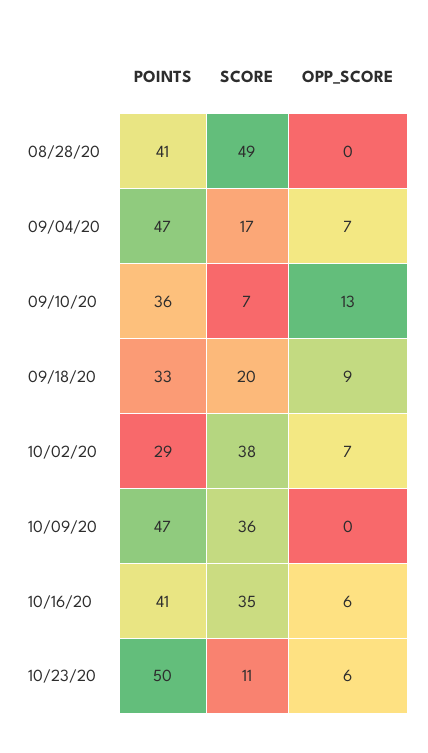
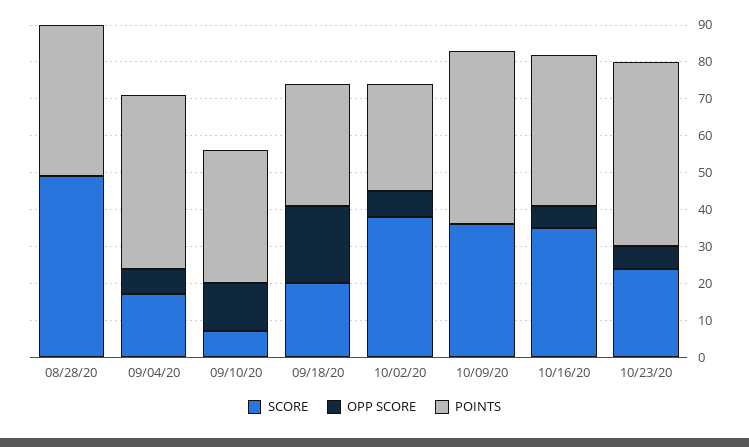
  {
    "POINTS": {
      "08/28/20": 41,
      "09/04/20": 47,
      "09/10/20": 36,
      "09/18/20": 33,
      "10/02/20": 29,
      "10/09/20": 47,
      "10/16/20": 41,
      "10/23/20": 50
    },
    "SCORE": {
      "08/28/20": 49,
      "09/04/20": 17,
      "09/10/20": 7,
      "09/18/20": 20,
      "10/02/20": 38,
      "10/09/20": 36,
      "10/16/20": 35,
-     "10/23/20": 11
+     "10/23/20": 25
    },
    "OPP_SCORE": {
      "08/28/20": 0,
      "09/04/20": 7,
      "09/10/20": 13,
-     "09/18/20": 9,
+     "09/18/20": 20,
      "10/02/20": 7,
      "10/09/20": 0,
      "10/16/20": 6,
      "10/23/20": 6
    }
  }

